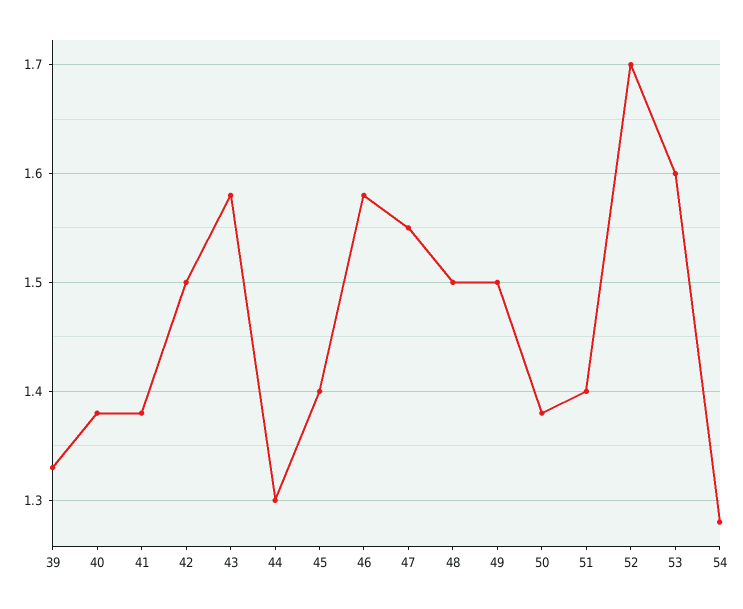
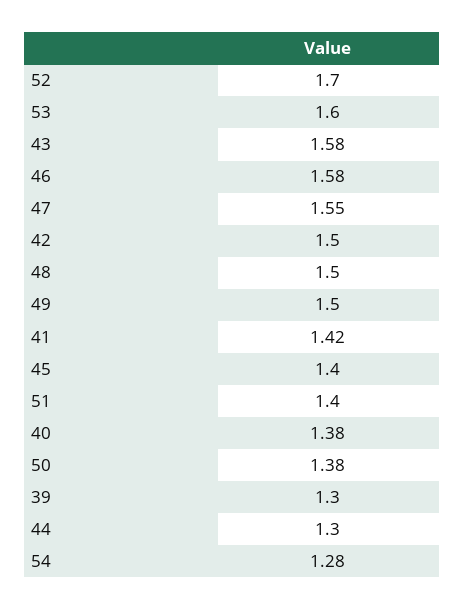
  {
-   "39": 1.33,
+   "39": 1.3,
    "40": 1.38,
-   "41": 1.38,
+   "41": 1.42,
    "42": 1.5,
    "43": 1.58,
    "44": 1.3,
    "45": 1.4,
    "46": 1.58,
    "47": 1.55,
    "48": 1.5,
    "49": 1.5,
    "50": 1.38,
    "51": 1.4,
    "52": 1.7,
    "53": 1.6,
    "54": 1.28
  }

